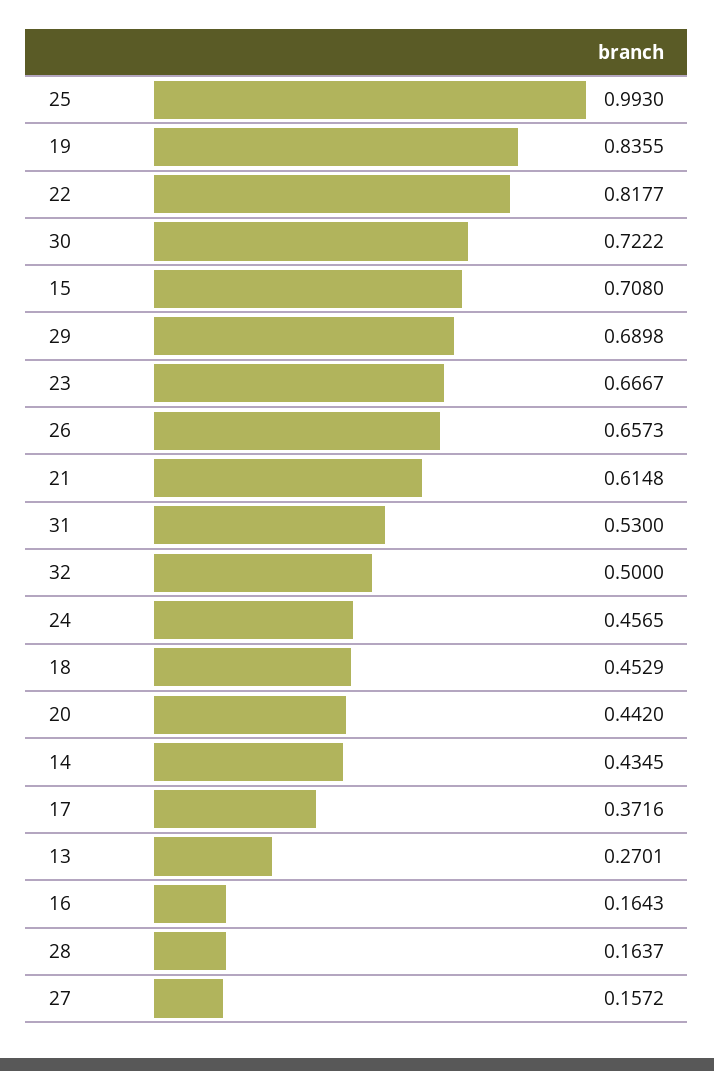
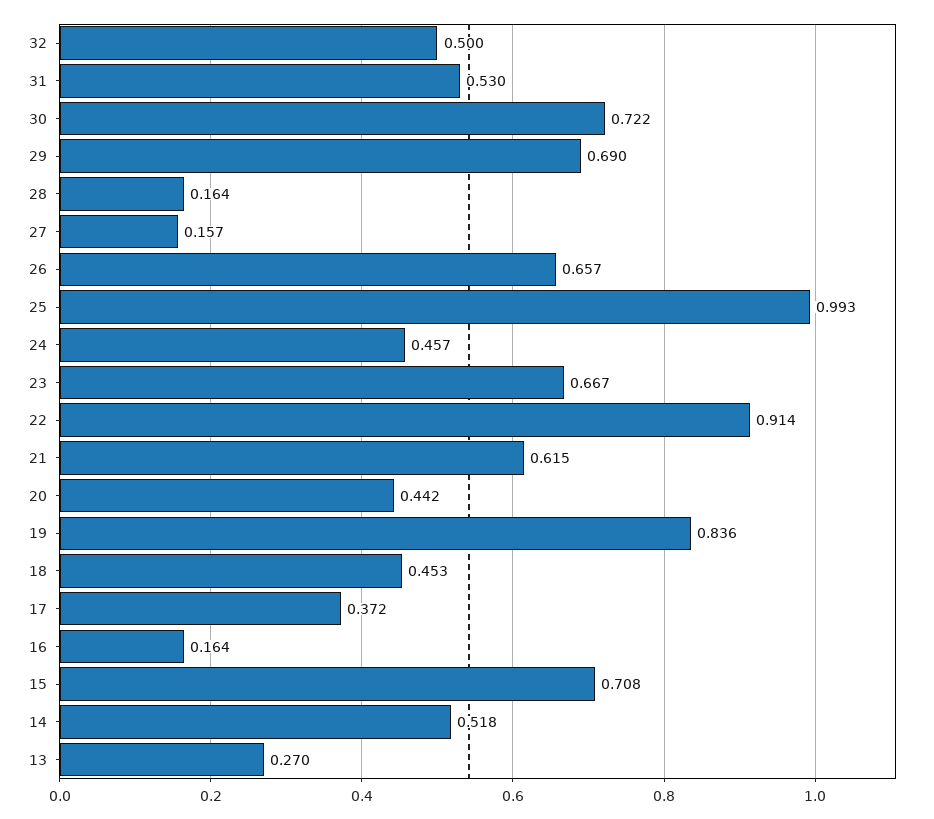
  {
    "25": 0.993,
    "19": 0.8355,
-   "22": 0.8177,
+   "22": 0.914,
    "30": 0.7222,
    "15": 0.708,
    "29": 0.6898,
    "23": 0.6667,
    "26": 0.6573,
    "21": 0.6148,
    "31": 0.53,
    "32": 0.5,
    "24": 0.4565,
    "18": 0.4529,
    "20": 0.442,
-   "14": 0.4345,
+   "14": 0.518,
    "17": 0.3716,
    "13": 0.2701,
    "16": 0.1643,
    "28": 0.1637,
    "27": 0.1572
  }

